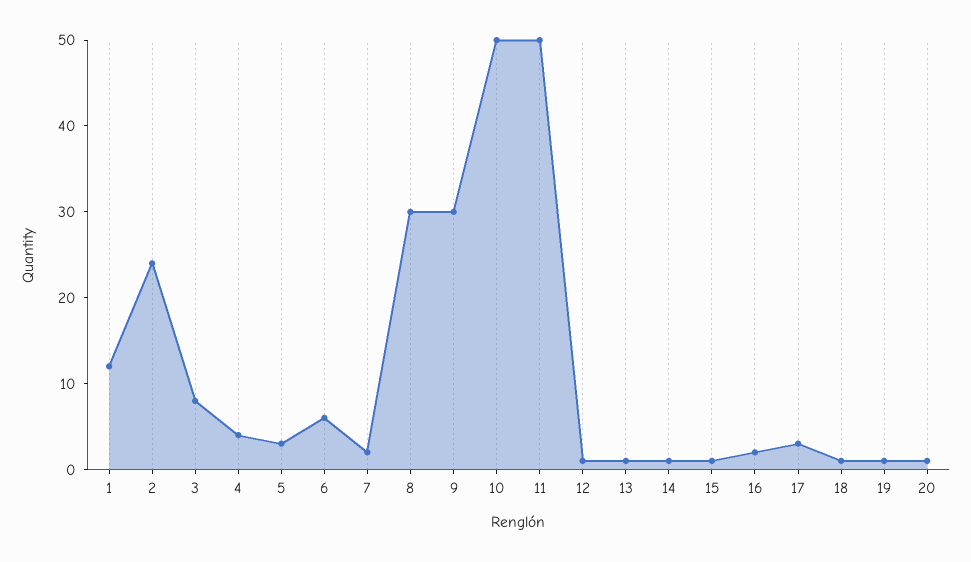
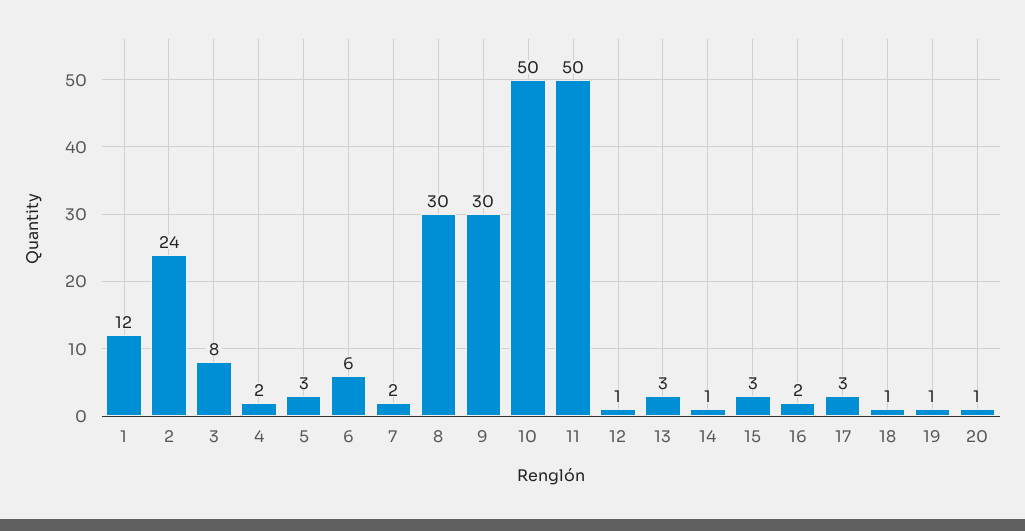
  {
    "1": 12,
    "2": 24,
    "3": 8,
-   "4": 4,
+   "4": 2,
    "5": 3,
    "6": 6,
    "7": 2,
    "8": 30,
    "9": 30,
    "10": 50,
    "11": 50,
    "12": 1,
-   "13": 1,
+   "13": 3,
    "14": 1,
-   "15": 1,
+   "15": 3,
    "16": 2,
    "17": 3,
    "18": 1,
    "19": 1,
    "20": 1
  }

